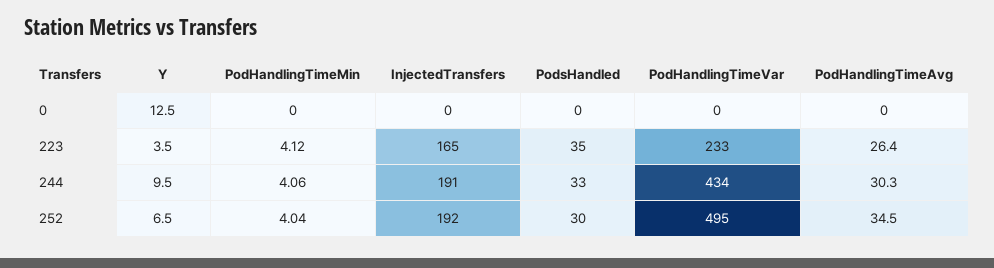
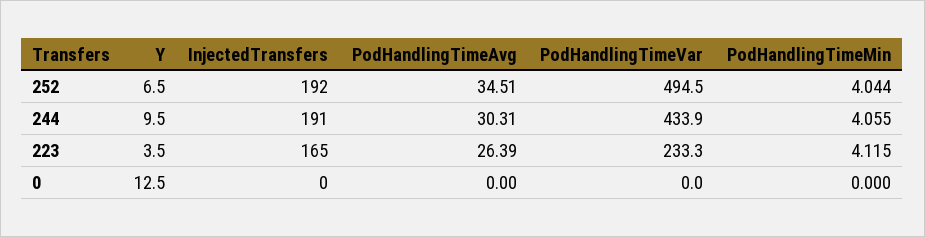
  {
    "Y": {
      "0": 12.5,
      "223": 3.5,
      "244": 9.5,
      "252": 6.5
    },
    "PodHandlingTimeMin": {
      "0": 0,
      "223": 4.115,
      "244": 4.055,
      "252": 4.044
    },
    "InjectedTransfers": {
      "0": 0,
      "223": 165,
      "244": 191,
      "252": 192
    },
-   "PodsHandled": {
-     "0": 0,
-     "223": 35,
-     "244": 33,
-     "252": 30
-   },
    "PodHandlingTimeVar": {
      "0": 0,
      "223": 233.3,
      "244": 433.9,
      "252": 494.5
    },
    "PodHandlingTimeAvg": {
      "0": 0,
      "223": 26.39,
      "244": 30.31,
      "252": 34.51
    }
  }

